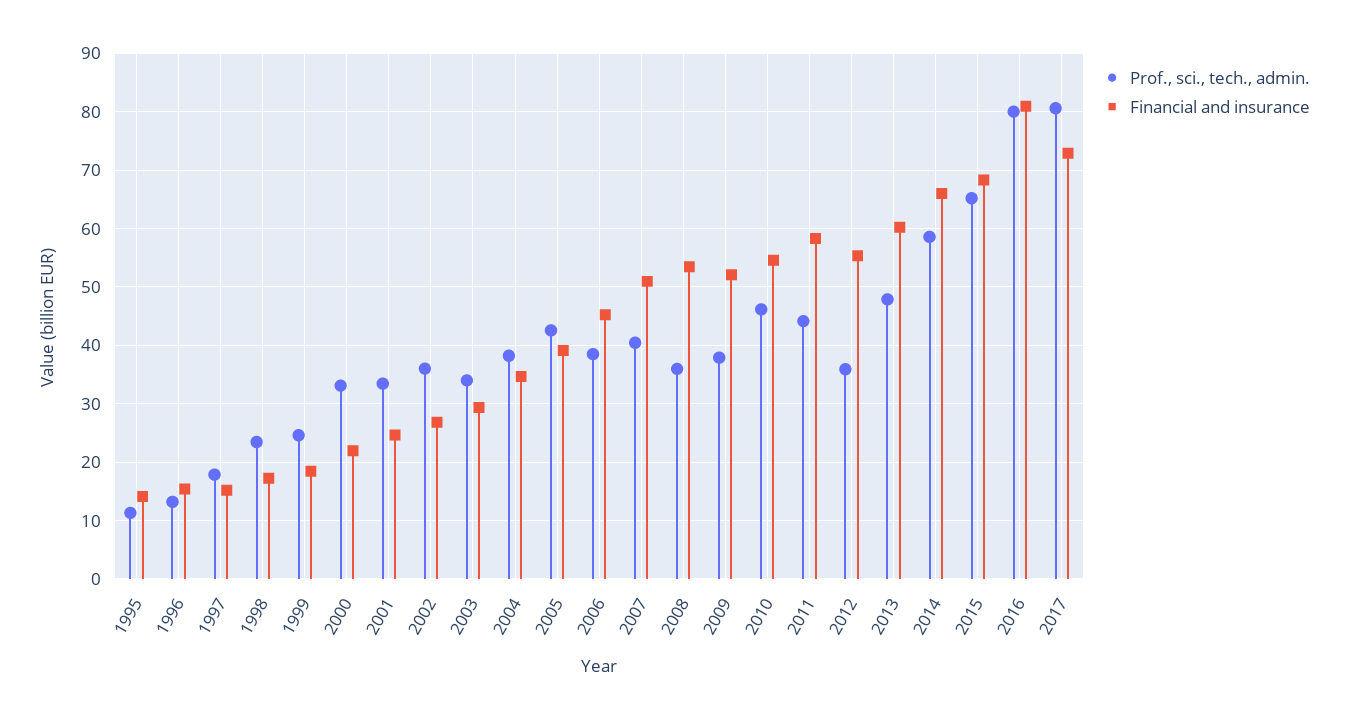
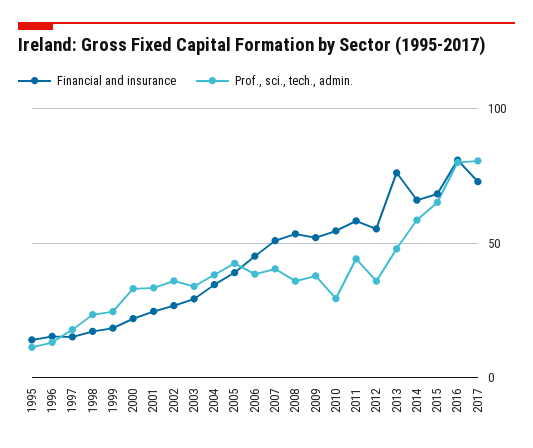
  {
    "Prof., sci., tech., admin.": {
      "1995": 12,
      "1996": 14,
      "1997": 18,
      "1998": 24,
      "1999": 24,
      "2000": 34,
      "2001": 34,
      "2002": 36,
      "2003": 34,
      "2004": 38,
      "2005": 42,
      "2006": 38,
      "2007": 40,
      "2008": 36,
      "2009": 38,
-     "2010": 46,
+     "2010": 30,
      "2011": 44,
      "2012": 36,
      "2013": 48,
      "2014": 58,
      "2015": 66,
      "2016": 80,
      "2017": 80
    },
    "Financial and insurance": {
      "1995": 14,
      "1996": 16,
      "1997": 16,
      "1998": 18,
      "1999": 18,
      "2000": 22,
      "2001": 24,
      "2002": 26,
      "2003": 30,
      "2004": 34,
      "2005": 40,
      "2006": 46,
      "2007": 50,
      "2008": 54,
      "2009": 52,
      "2010": 54,
      "2011": 58,
      "2012": 56,
-     "2013": 60,
+     "2013": 75,
      "2014": 66,
      "2015": 68,
      "2016": 80,
      "2017": 72
    }
  }

